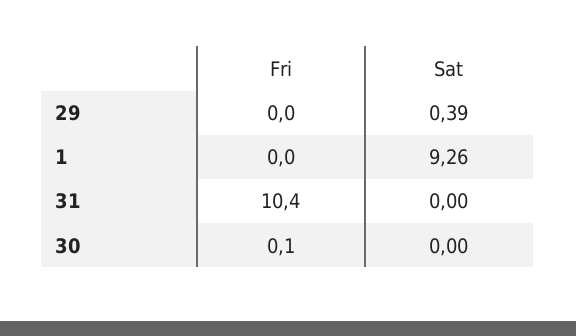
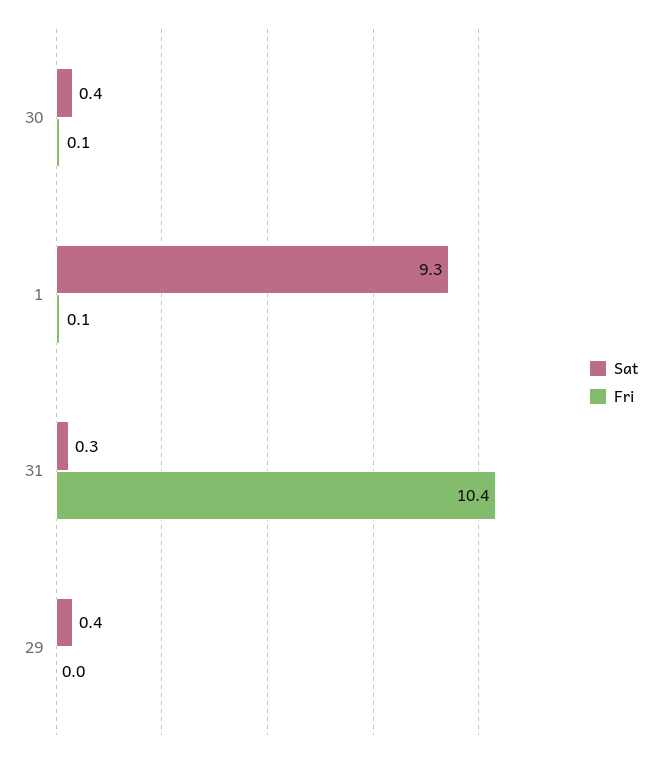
  {
    "Fri": {
      "29": 0,
-     "1": 0,
+     "1": 0.1,
      "31": 10.4,
      "30": 0.1
    },
    "Sat": {
      "29": 0.39,
      "1": 9.26,
-     "31": 0,
+     "31": 0.3,
-     "30": 0
+     "30": 0.4
    }
  }

